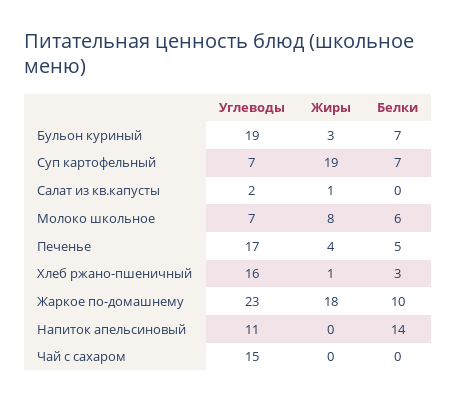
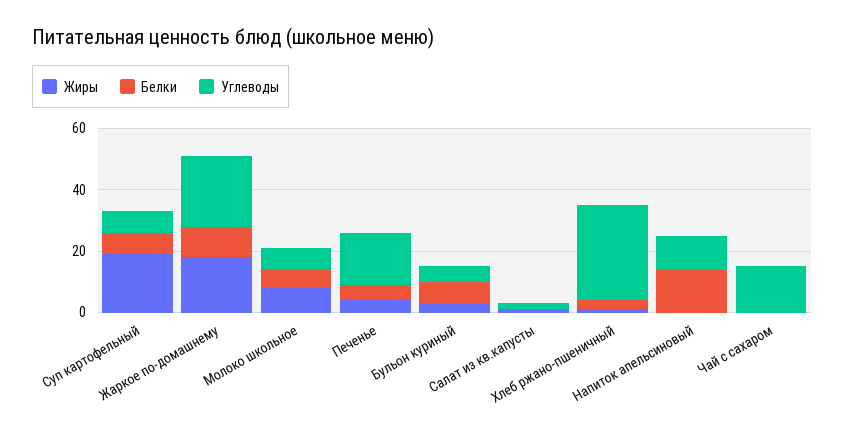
  {
    "Углеводы": {
-     "Бульон куриный": 19,
+     "Бульон куриный": 5,
      "Суп картофельный": 7,
      "Салат из кв.капусты": 2,
      "Молоко школьное": 7,
      "Печенье": 17,
-     "Хлеб ржано-пшеничный": 16,
+     "Хлеб ржано-пшеничный": 30,
      "Жаркое по-домашнему": 23,
      "Напиток апельсиновый": 11,
      "Чай с сахаром": 15
    },
    "Жиры": {
      "Бульон куриный": 3,
      "Суп картофельный": 19,
      "Салат из кв.капусты": 1,
      "Молоко школьное": 8,
      "Печенье": 4,
      "Хлеб ржано-пшеничный": 1,
      "Жаркое по-домашнему": 18,
      "Напиток апельсиновый": 0,
      "Чай с сахаром": 0
    },
    "Белки": {
      "Бульон куриный": 7,
      "Суп картофельный": 7,
      "Салат из кв.капусты": 0,
      "Молоко школьное": 6,
      "Печенье": 5,
      "Хлеб ржано-пшеничный": 3,
      "Жаркое по-домашнему": 10,
      "Напиток апельсиновый": 14,
      "Чай с сахаром": 0
    }
  }

